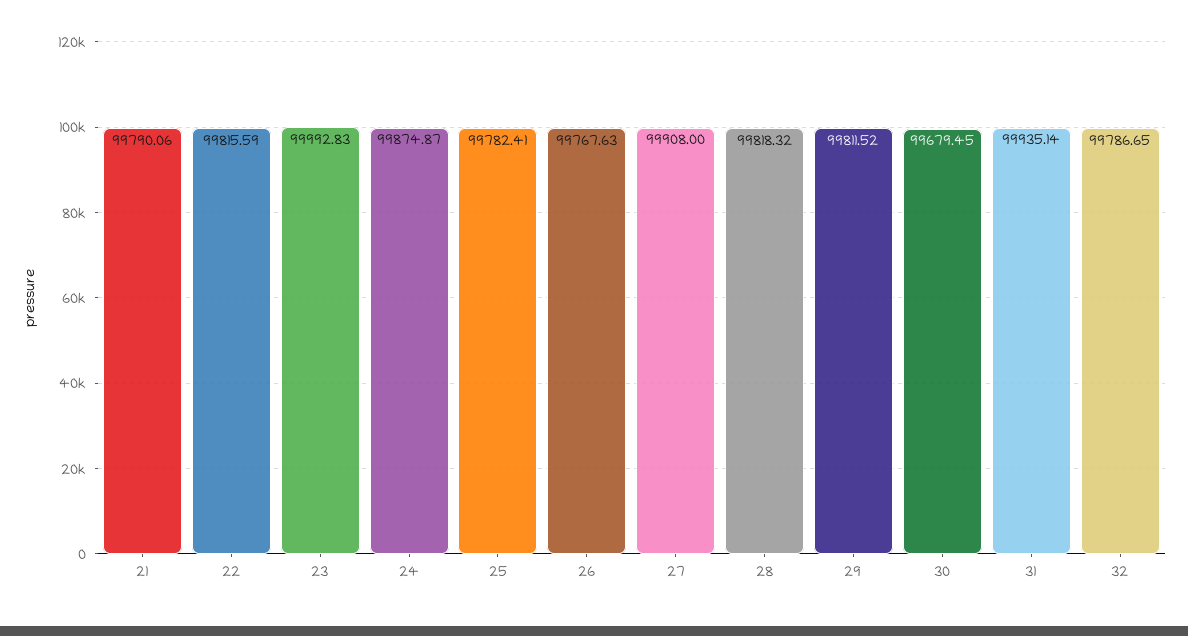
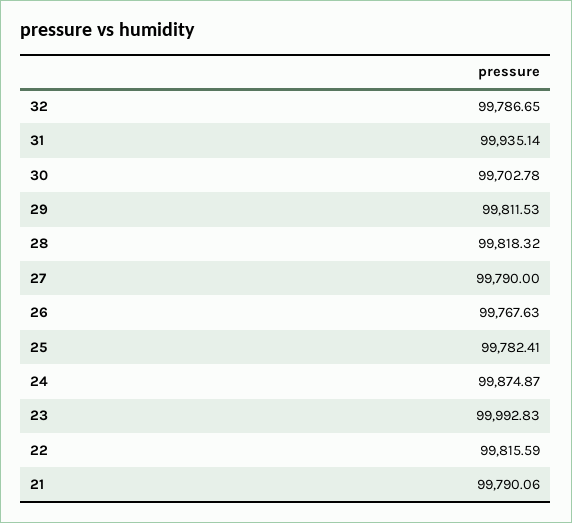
  {
    "21": 99790.06,
    "22": 99815.59,
    "23": 99992.83,
    "24": 99874.87,
    "25": 99782.41,
    "26": 99767.63,
-   "27": 99908,
+   "27": 99790,
    "28": 99818.32,
-   "29": 99811.52,
+   "29": 99811.53,
-   "30": 99679.45,
+   "30": 99702.78,
    "31": 99935.14,
    "32": 99786.65
  }

